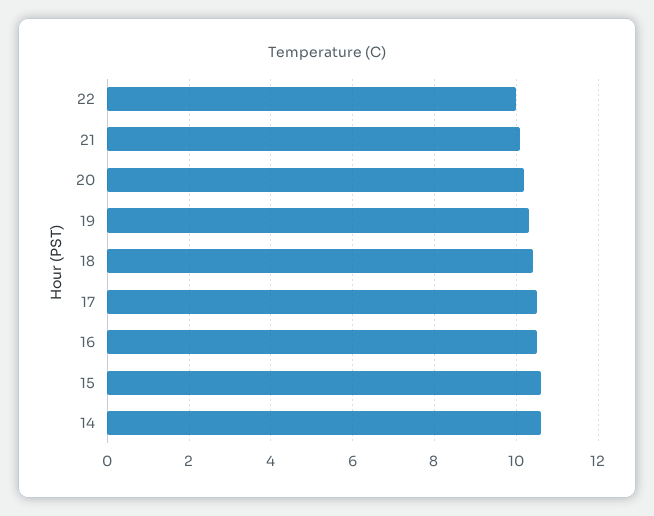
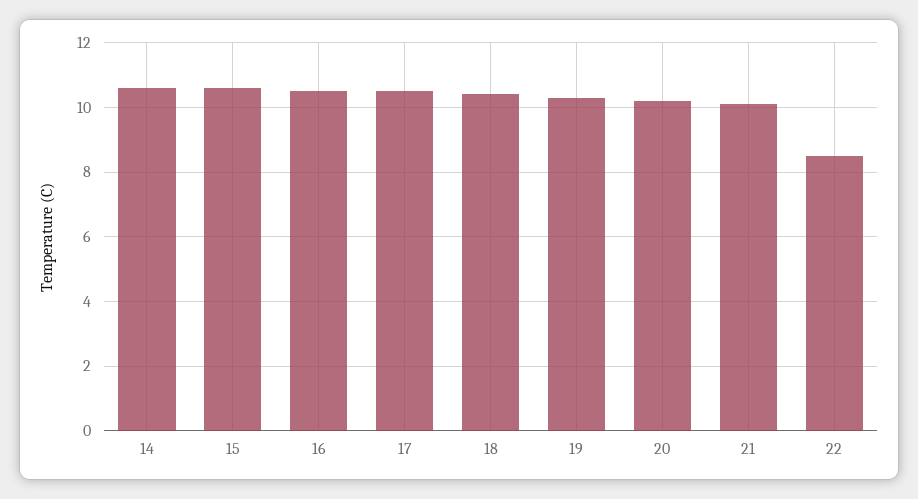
  {
-   "22": 10,
+   "22": 8.5,
    "21": 10,
    "20": 10,
    "19": 10.5,
    "18": 10.5,
    "17": 10.5,
    "16": 10.5,
    "15": 10.5,
    "14": 10.5
  }

